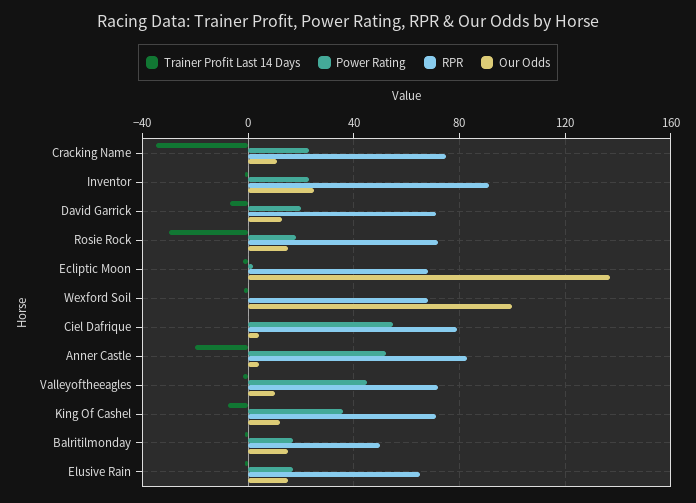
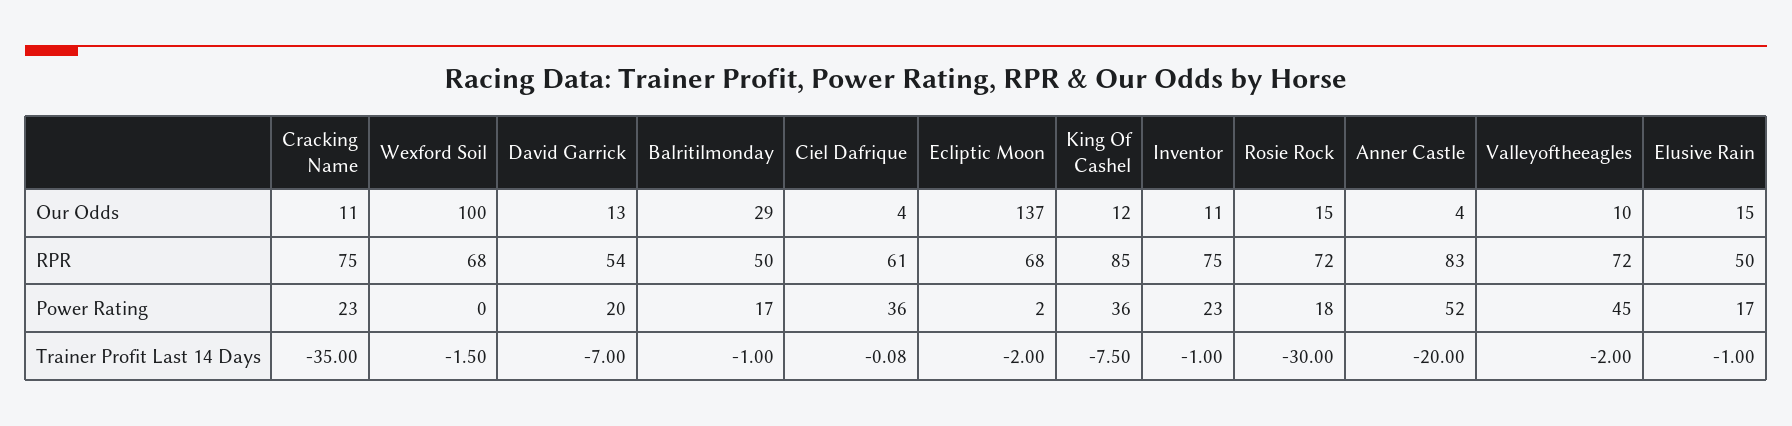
  {
    "Trainer Profit Last 14 Days": {
      "Cracking Name": -35,
      "Inventor": -1,
      "David Garrick": -7,
      "Rosie Rock": -30,
      "Ecliptic Moon": -2,
      "Wexford Soil": -1.5,
      "Ciel Dafrique": -0.08,
      "Anner Castle": -20,
      "Valleyoftheeagles": -2,
      "King Of Cashel": -7.5,
      "Balritilmonday": -1,
      "Elusive Rain": -1
    },
    "Power Rating": {
      "Cracking Name": 23,
      "Inventor": 23,
      "David Garrick": 20,
      "Rosie Rock": 18,
      "Ecliptic Moon": 2,
      "Wexford Soil": 0,
-     "Ciel Dafrique": 55,
+     "Ciel Dafrique": 36,
      "Anner Castle": 52,
      "Valleyoftheeagles": 45,
      "King Of Cashel": 36,
      "Balritilmonday": 17,
      "Elusive Rain": 17
    },
    "RPR": {
      "Cracking Name": 75,
-     "Inventor": 90,
+     "Inventor": 75,
-     "David Garrick": 70,
+     "David Garrick": 54,
      "Rosie Rock": 72,
      "Ecliptic Moon": 68,
      "Wexford Soil": 68,
-     "Ciel Dafrique": 80,
+     "Ciel Dafrique": 61,
      "Anner Castle": 83,
      "Valleyoftheeagles": 72,
-     "King Of Cashel": 70,
+     "King Of Cashel": 85,
      "Balritilmonday": 50,
-     "Elusive Rain": 65
+     "Elusive Rain": 50
    },
    "Our Odds": {
      "Cracking Name": 11,
-     "Inventor": 25,
+     "Inventor": 11,
      "David Garrick": 13,
      "Rosie Rock": 15,
      "Ecliptic Moon": 137,
      "Wexford Soil": 100,
      "Ciel Dafrique": 4,
      "Anner Castle": 4,
      "Valleyoftheeagles": 10,
      "King Of Cashel": 12,
-     "Balritilmonday": 15,
+     "Balritilmonday": 29,
      "Elusive Rain": 15
    }
  }

